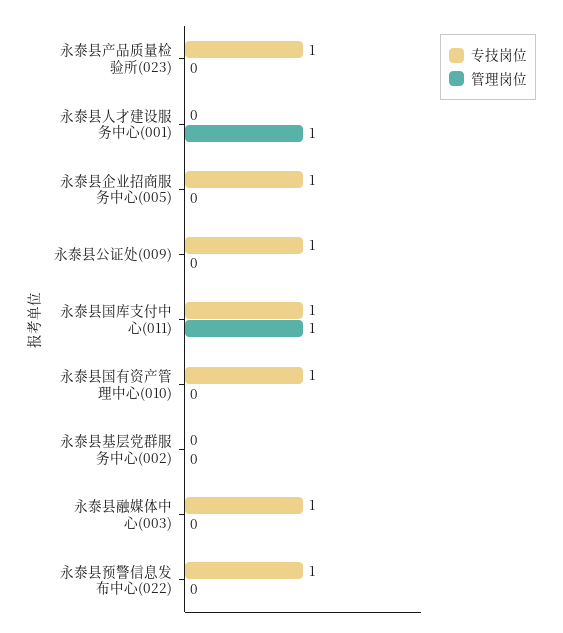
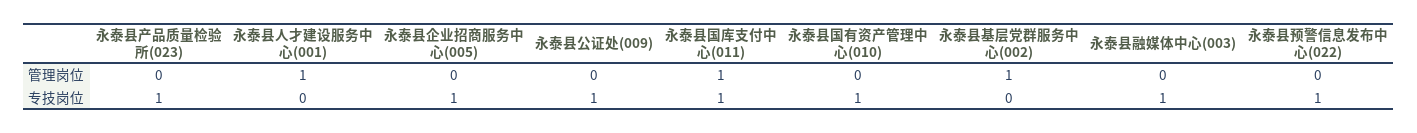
  {
    "专技岗位": {
      "永泰县产品质量检验所(023)": 1,
      "永泰县人才建设服务中心(001)": 0,
      "永泰县企业招商服务中心(005)": 1,
      "永泰县公证处(009)": 1,
      "永泰县国库支付中心(011)": 1,
      "永泰县国有资产管理中心(010)": 1,
      "永泰县基层党群服务中心(002)": 0,
      "永泰县融媒体中心(003)": 1,
      "永泰县预警信息发布中心(022)": 1
    },
    "管理岗位": {
      "永泰县产品质量检验所(023)": 0,
      "永泰县人才建设服务中心(001)": 1,
      "永泰县企业招商服务中心(005)": 0,
      "永泰县公证处(009)": 0,
      "永泰县国库支付中心(011)": 1,
      "永泰县国有资产管理中心(010)": 0,
-     "永泰县基层党群服务中心(002)": 0,
+     "永泰县基层党群服务中心(002)": 1,
      "永泰县融媒体中心(003)": 0,
      "永泰县预警信息发布中心(022)": 0
    }
  }

